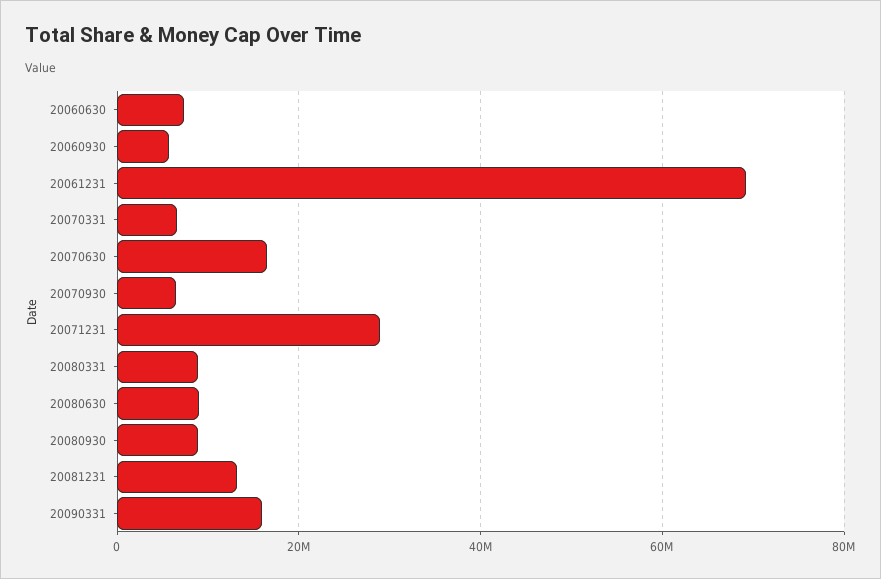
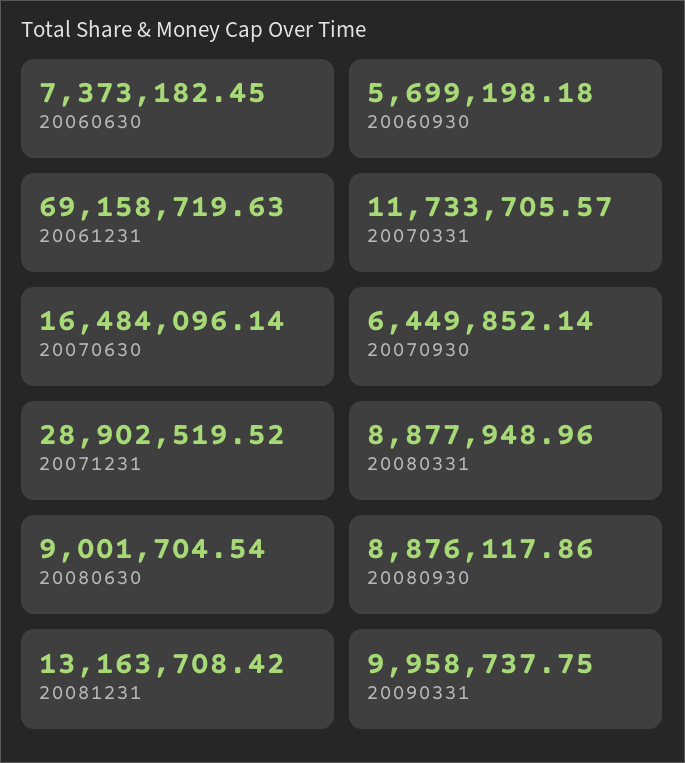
  {
    "20060630": 7373182.45,
    "20060930": 5699198.18,
    "20061231": 69158719.63,
-   "20070331": 6000000,
+   "20070331": 11733705.57,
    "20070630": 16484096.14,
    "20070930": 6449852.14,
    "20071231": 28902519.52,
    "20080331": 8877948.96,
    "20080630": 9001704.54,
    "20080930": 8876117.86,
    "20081231": 13163708.42,
-   "20090331": 16000000
+   "20090331": 9958737.75
  }

